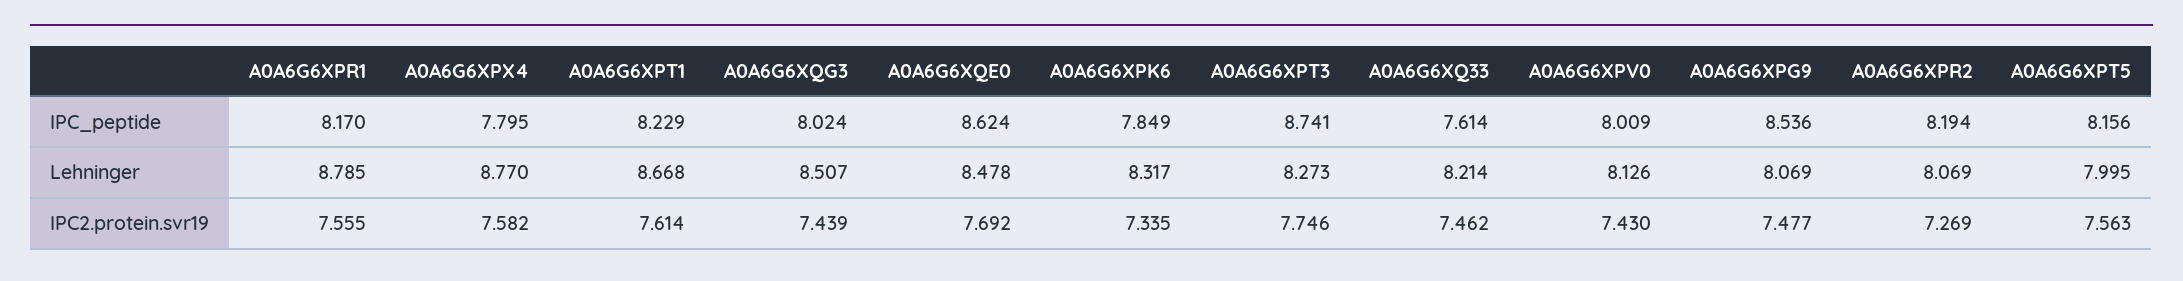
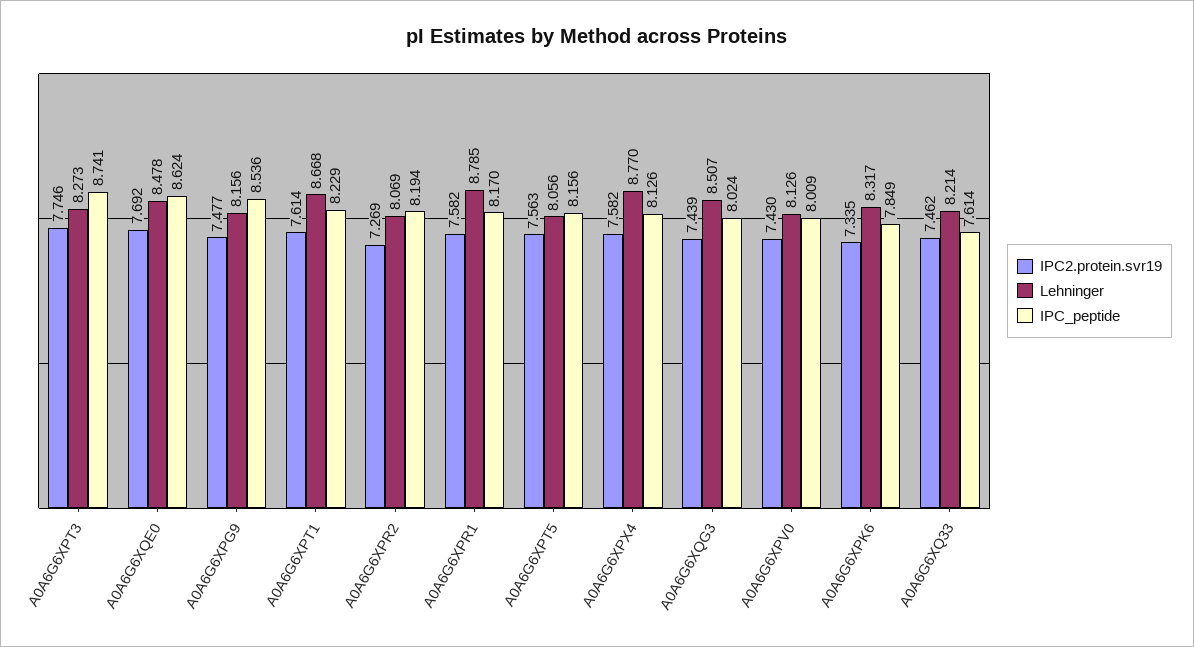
  {
    "IPC_peptide": {
      "A0A6G6XPR1": 8.17,
-     "A0A6G6XPX4": 7.795,
+     "A0A6G6XPX4": 8.126,
      "A0A6G6XPT1": 8.229,
      "A0A6G6XQG3": 8.024,
      "A0A6G6XQE0": 8.624,
      "A0A6G6XPK6": 7.849,
      "A0A6G6XPT3": 8.741,
      "A0A6G6XQ33": 7.614,
      "A0A6G6XPV0": 8.009,
      "A0A6G6XPG9": 8.536,
      "A0A6G6XPR2": 8.194,
      "A0A6G6XPT5": 8.156
    },
    "Lehninger": {
      "A0A6G6XPR1": 8.785,
      "A0A6G6XPX4": 8.77,
      "A0A6G6XPT1": 8.668,
      "A0A6G6XQG3": 8.507,
      "A0A6G6XQE0": 8.478,
      "A0A6G6XPK6": 8.317,
      "A0A6G6XPT3": 8.273,
      "A0A6G6XQ33": 8.214,
      "A0A6G6XPV0": 8.126,
-     "A0A6G6XPG9": 8.069,
+     "A0A6G6XPG9": 8.156,
      "A0A6G6XPR2": 8.069,
-     "A0A6G6XPT5": 7.995
+     "A0A6G6XPT5": 8.056
    },
    "IPC2.protein.svr19": {
-     "A0A6G6XPR1": 7.555,
+     "A0A6G6XPR1": 7.582,
      "A0A6G6XPX4": 7.582,
      "A0A6G6XPT1": 7.614,
      "A0A6G6XQG3": 7.439,
      "A0A6G6XQE0": 7.692,
      "A0A6G6XPK6": 7.335,
      "A0A6G6XPT3": 7.746,
      "A0A6G6XQ33": 7.462,
      "A0A6G6XPV0": 7.43,
      "A0A6G6XPG9": 7.477,
      "A0A6G6XPR2": 7.269,
      "A0A6G6XPT5": 7.563
    }
  }

